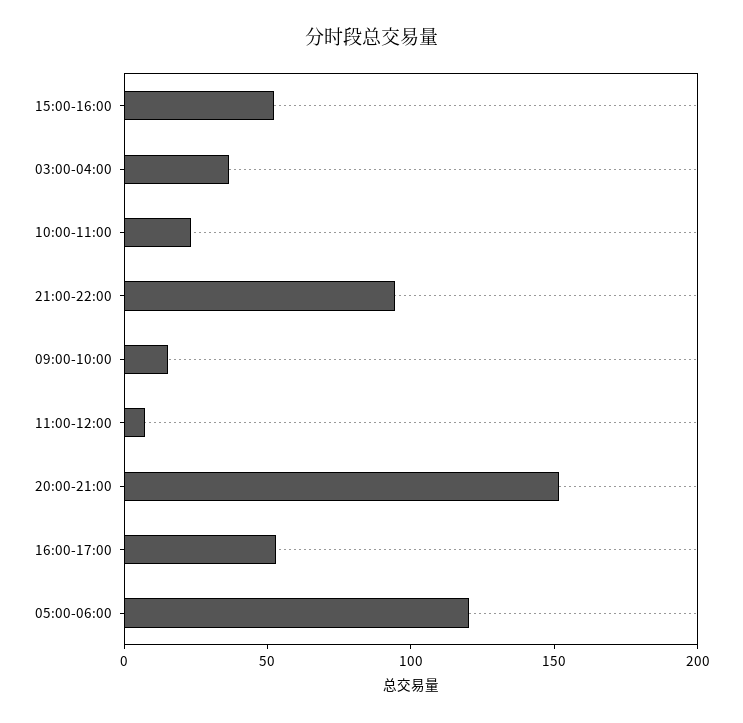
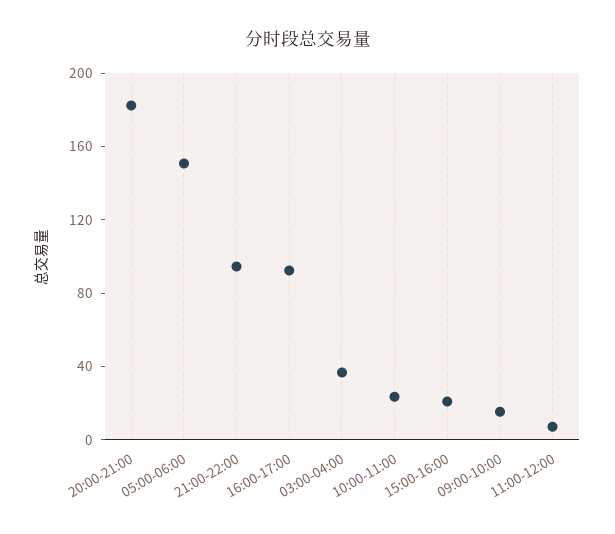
  {
-   "15:00-16:00": 50,
+   "15:00-16:00": 20,
    "03:00-04:00": 40,
    "10:00-11:00": 20,
    "21:00-22:00": 90,
    "09:00-10:00": 20,
    "11:00-12:00": 10,
-   "20:00-21:00": 150,
+   "20:00-21:00": 180,
-   "16:00-17:00": 50,
+   "16:00-17:00": 90,
-   "05:00-06:00": 120
+   "05:00-06:00": 150
  }

